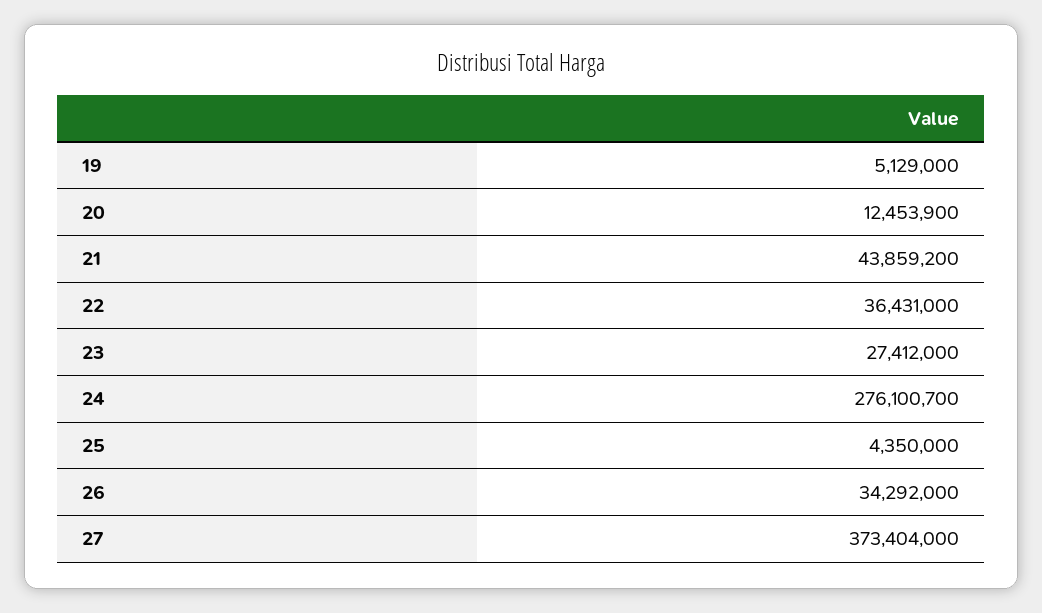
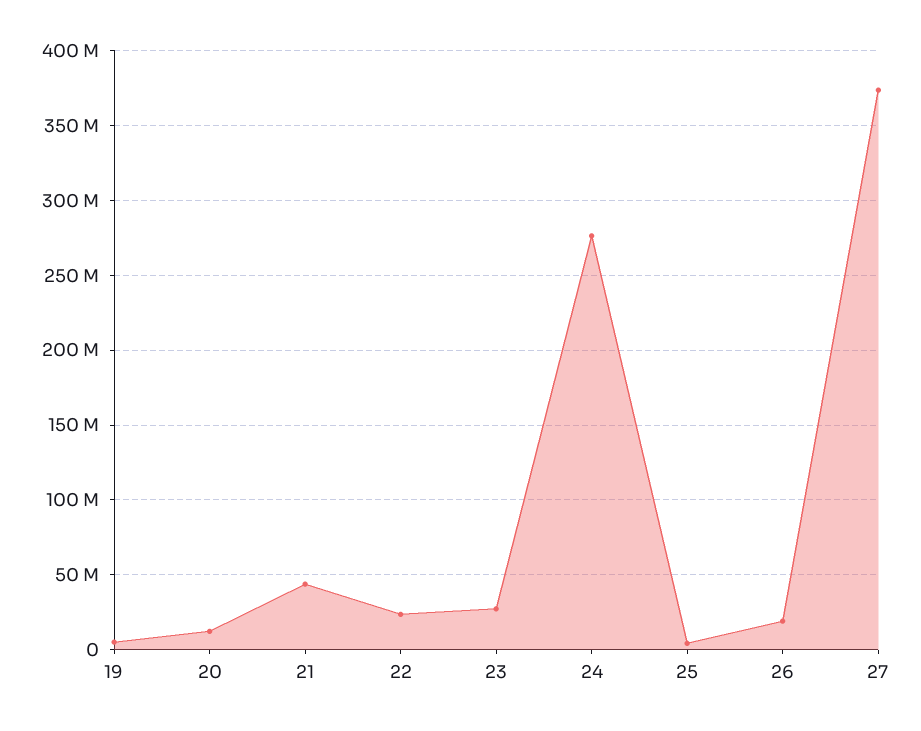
  {
    "19": 5129000,
    "20": 12453900,
    "21": 43859200,
-   "22": 36431000,
+   "22": 25000000,
    "23": 27412000,
    "24": 276100700,
    "25": 4350000,
-   "26": 34292000,
+   "26": 20000000,
    "27": 373404000
  }

